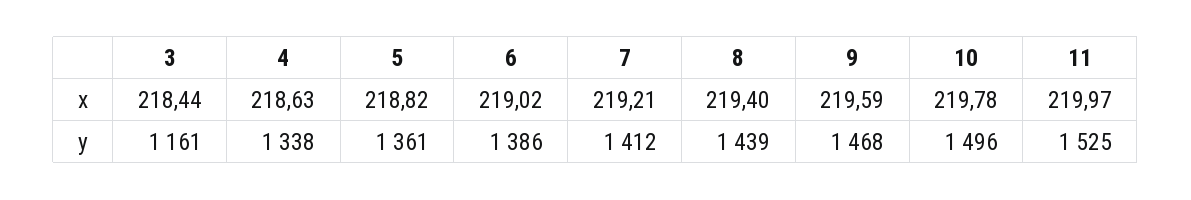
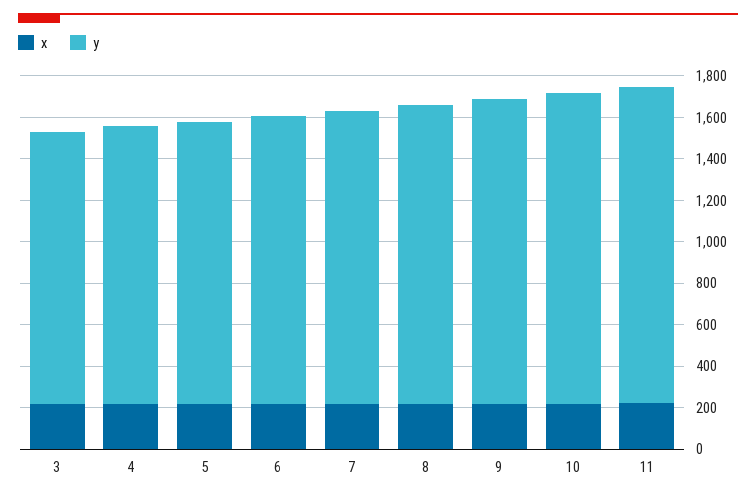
  {
    "x": {
      "3": 218.44,
      "4": 218.63,
      "5": 218.82,
      "6": 219.02,
      "7": 219.21,
      "8": 219.4,
      "9": 219.59,
      "10": 219.78,
      "11": 219.97
    },
    "y": {
-     "3": 1161,
+     "3": 1300,
      "4": 1338,
      "5": 1361,
      "6": 1386,
      "7": 1412,
      "8": 1439,
      "9": 1468,
      "10": 1496,
      "11": 1525
    }
  }

